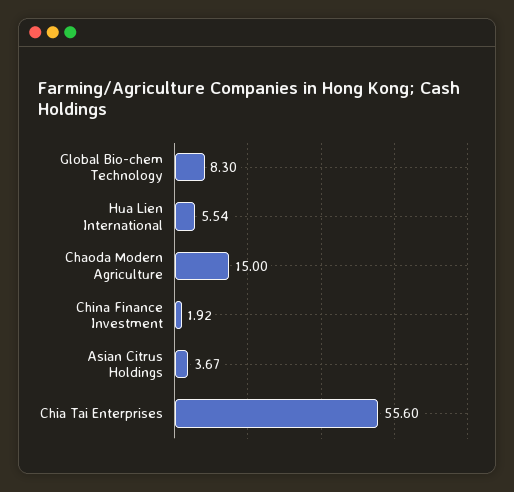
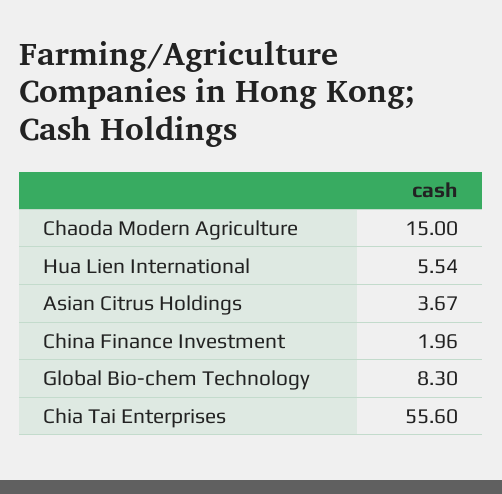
  {
    "Global Bio-chem Technology": 8.3,
    "Hua Lien International": 5.54,
    "Chaoda Modern Agriculture": 15,
-   "China Finance Investment": 1.92,
+   "China Finance Investment": 1.96,
    "Asian Citrus Holdings": 3.67,
    "Chia Tai Enterprises": 55.6
  }

